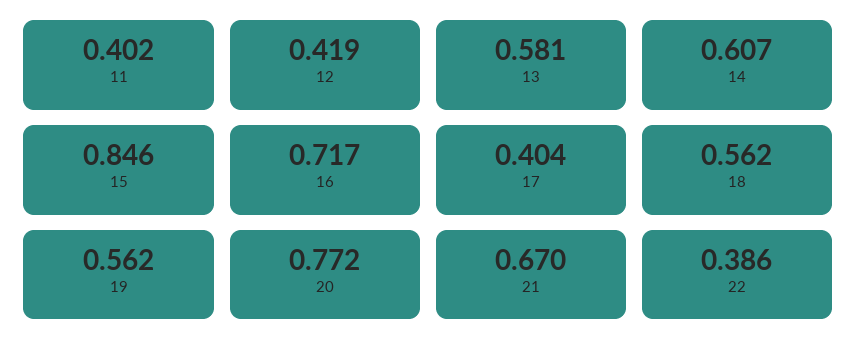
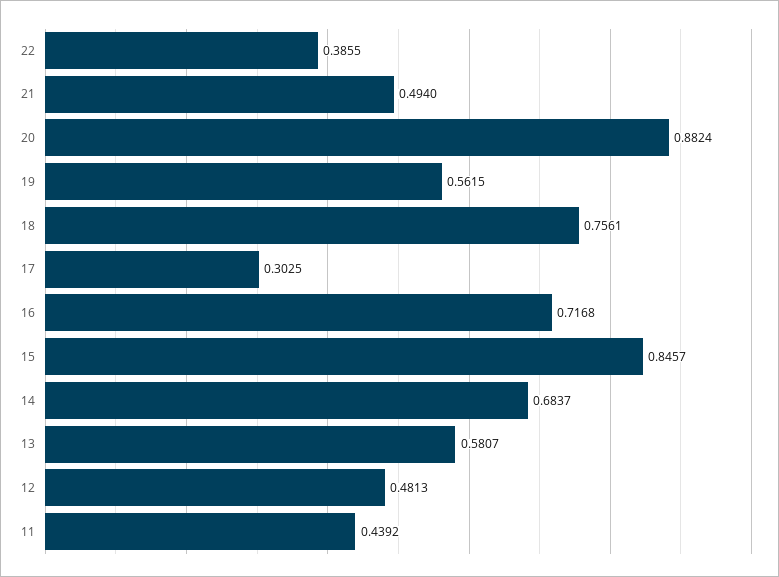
  {
-   "11": 0.402,
+   "11": 0.4392,
-   "12": 0.419,
+   "12": 0.4813,
    "13": 0.5807,
-   "14": 0.607,
+   "14": 0.6837,
    "15": 0.8457,
    "16": 0.7168,
-   "17": 0.404,
+   "17": 0.3025,
-   "18": 0.562,
+   "18": 0.7561,
    "19": 0.5615,
-   "20": 0.772,
+   "20": 0.8824,
-   "21": 0.67,
+   "21": 0.494,
    "22": 0.3855
  }

